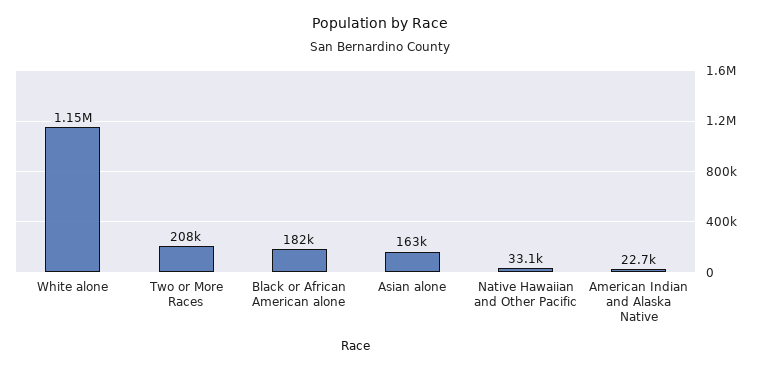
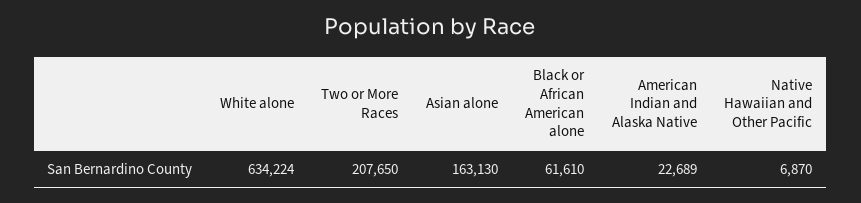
  {
-   "White alone": 1150000,
+   "White alone": 634224,
    "Two or More Races": 207650,
-   "Black or African American alone": 182000,
+   "Black or African American alone": 61610,
    "Asian alone": 163130,
-   "Native Hawaiian and Other Pacific": 33100,
+   "Native Hawaiian and Other Pacific": 6870,
    "American Indian and Alaska Native": 22689
  }

